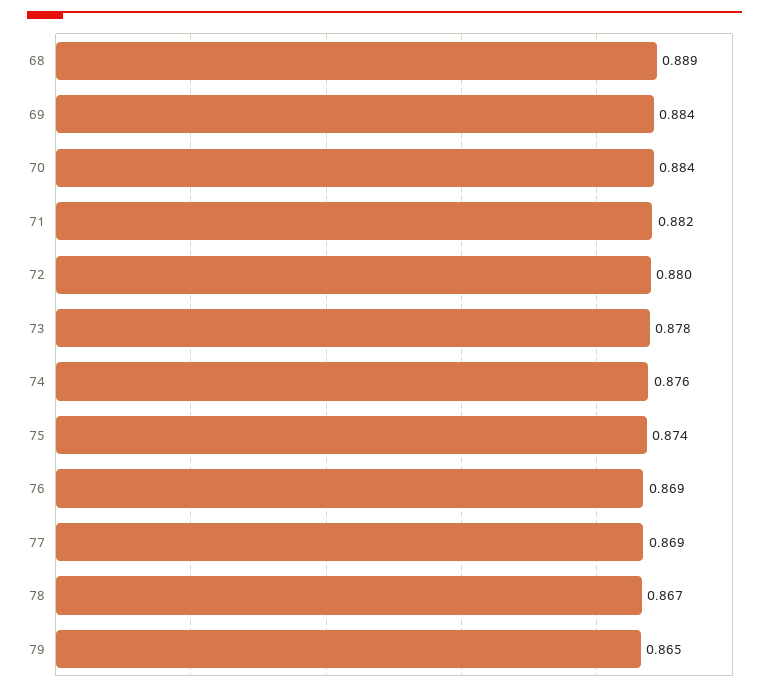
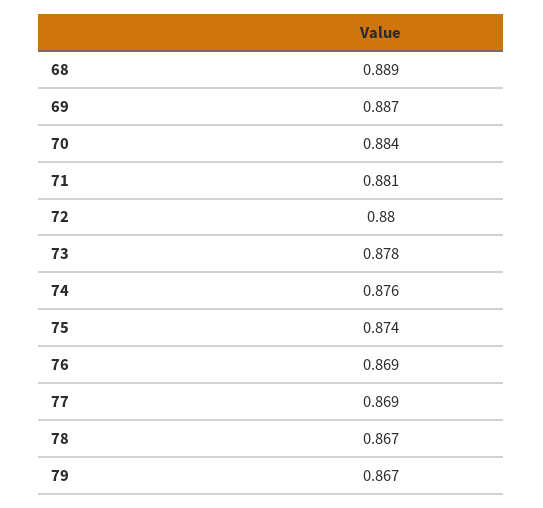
  {
    "68": 0.889,
-   "69": 0.884,
+   "69": 0.887,
    "70": 0.884,
-   "71": 0.882,
+   "71": 0.881,
    "72": 0.88,
    "73": 0.878,
    "74": 0.876,
    "75": 0.874,
    "76": 0.869,
    "77": 0.869,
    "78": 0.867,
-   "79": 0.865
+   "79": 0.867
  }

